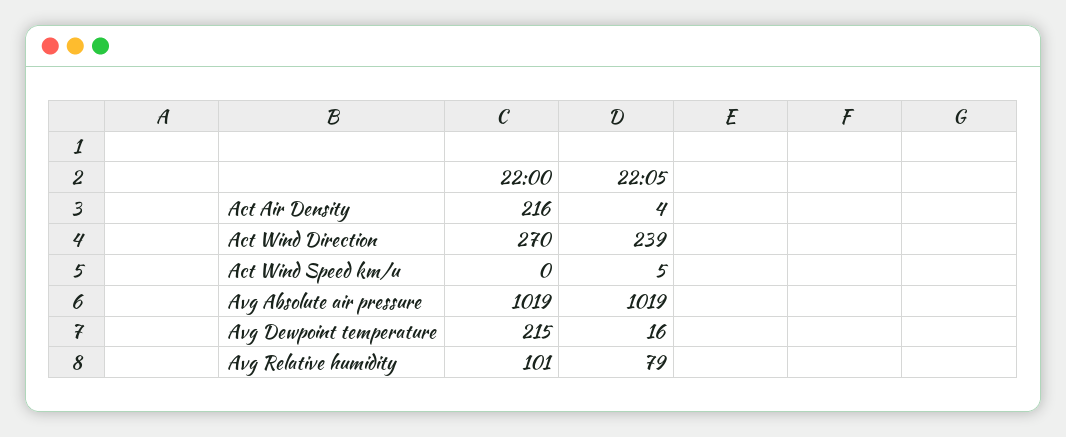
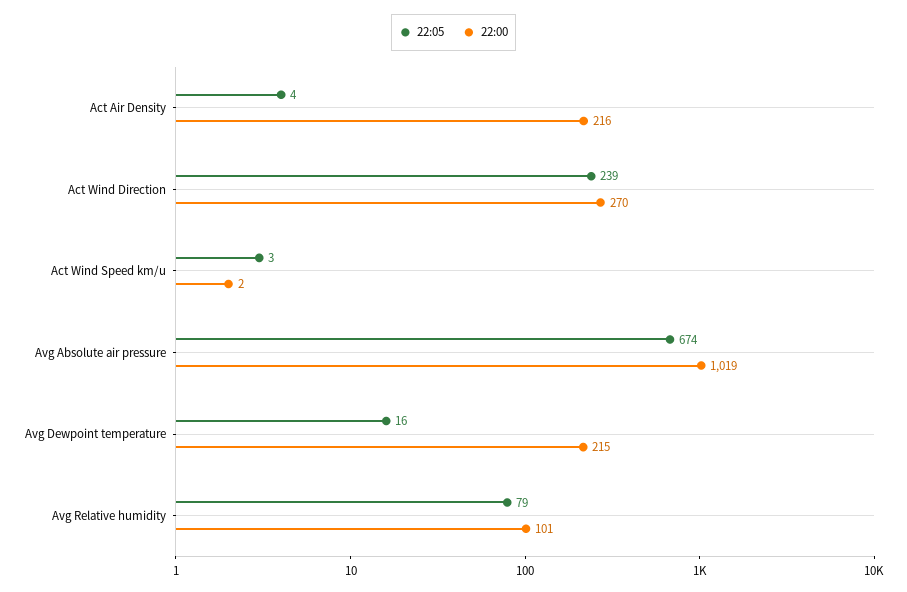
  {
    "22:00": {
      "Act Air Density": 216,
      "Act Wind Direction": 270,
-     "Act Wind Speed km/u": 0,
+     "Act Wind Speed km/u": 2,
      "Avg Absolute air pressure": 1019,
      "Avg Dewpoint temperature": 215,
      "Avg Relative humidity": 101
    },
    "22:05": {
      "Act Air Density": 4,
      "Act Wind Direction": 239,
-     "Act Wind Speed km/u": 5,
+     "Act Wind Speed km/u": 3,
-     "Avg Absolute air pressure": 1019,
+     "Avg Absolute air pressure": 674,
      "Avg Dewpoint temperature": 16,
      "Avg Relative humidity": 79
    }
  }

